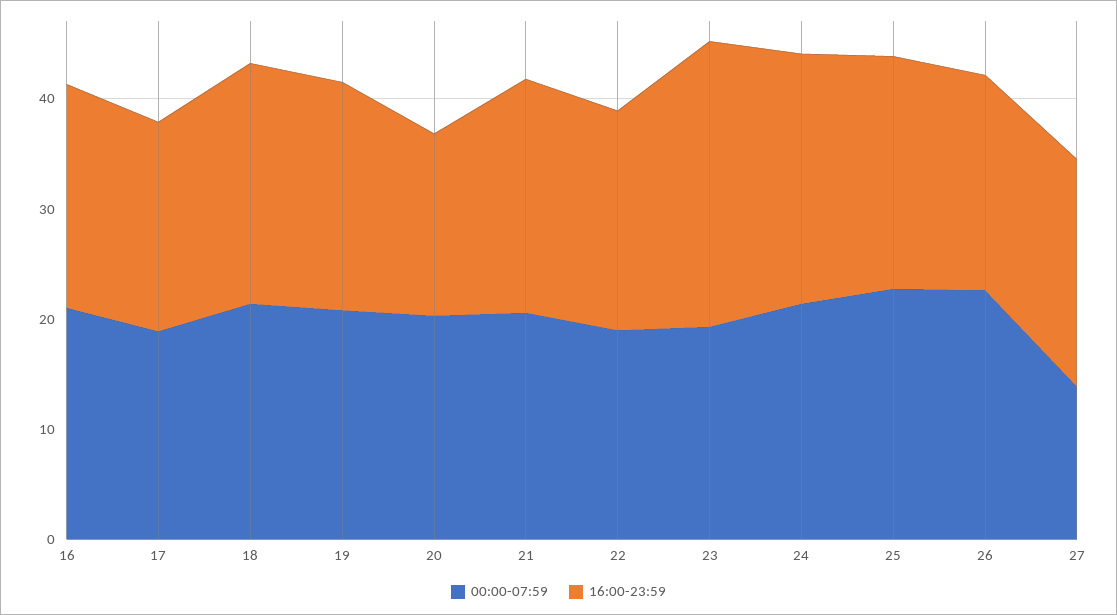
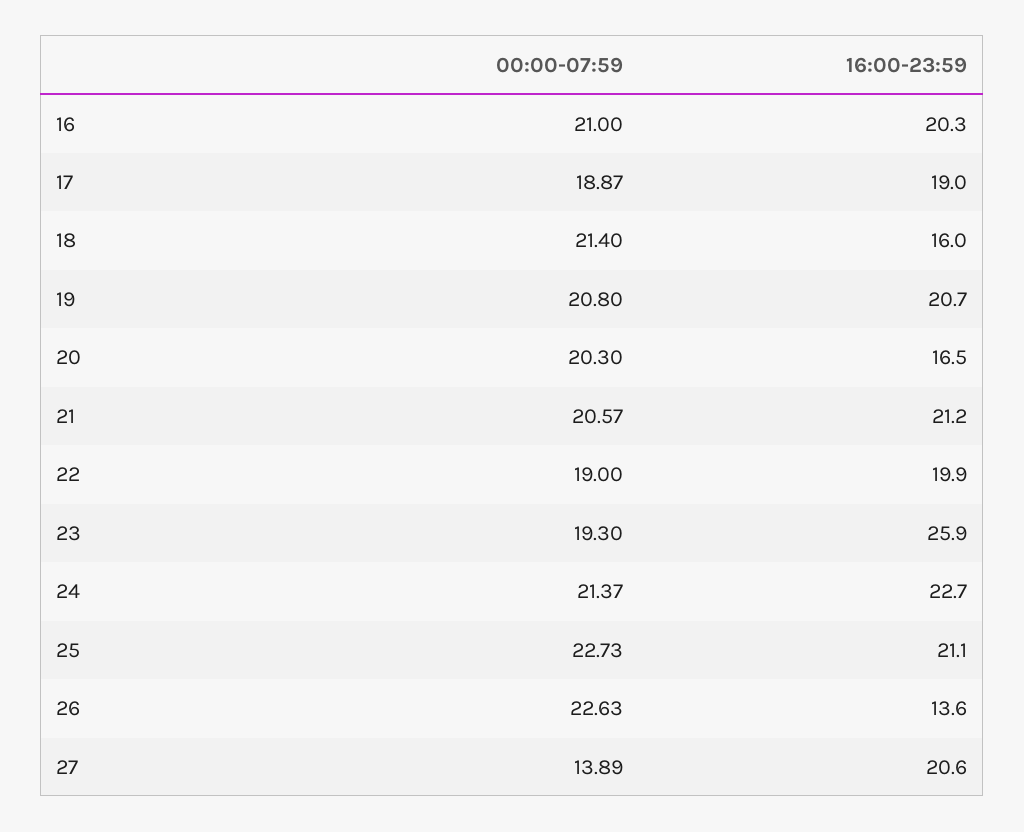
  {
    "00:00-07:59": {
      "16": 21,
      "17": 18.87,
      "18": 21.4,
      "19": 20.8,
      "20": 20.3,
      "21": 20.57,
      "22": 19,
      "23": 19.3,
      "24": 21.37,
      "25": 22.73,
      "26": 22.63,
      "27": 13.89
    },
    "16:00-23:59": {
      "16": 20.3,
      "17": 19,
-     "18": 22,
+     "18": 16,
      "19": 20.7,
      "20": 16.5,
      "21": 21.2,
      "22": 19.9,
      "23": 25.9,
      "24": 22.7,
      "25": 21.1,
-     "26": 20,
+     "26": 13.6,
      "27": 20.6
    }
  }

